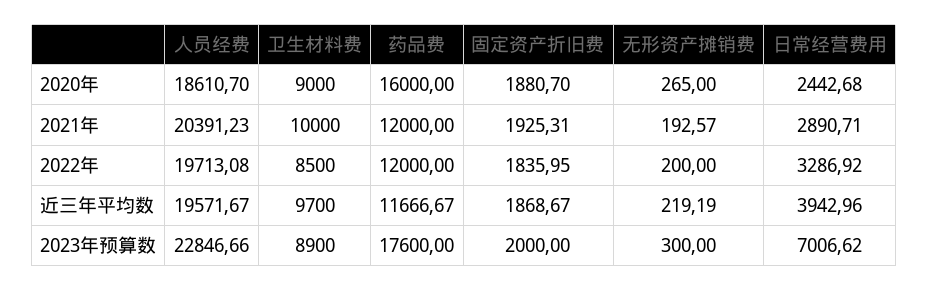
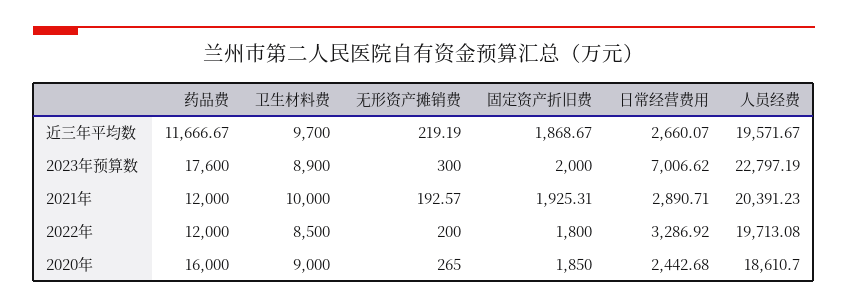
  {
    "人员经费": {
      "2020年": 18610.7,
      "2021年": 20391.23,
      "2022年": 19713.08,
      "近三年平均数": 19571.67,
-     "2023年预算数": 22846.66
+     "2023年预算数": 22797.19
    },
    "卫生材料费": {
      "2020年": 9000,
      "2021年": 10000,
      "2022年": 8500,
      "近三年平均数": 9700,
      "2023年预算数": 8900
    },
    "药品费": {
      "2020年": 16000,
      "2021年": 12000,
      "2022年": 12000,
      "近三年平均数": 11666.67,
      "2023年预算数": 17600
    },
    "固定资产折旧费": {
-     "2020年": 1880.7,
+     "2020年": 1850,
      "2021年": 1925.31,
-     "2022年": 1835.95,
+     "2022年": 1800,
      "近三年平均数": 1868.67,
      "2023年预算数": 2000
    },
    "无形资产摊销费": {
      "2020年": 265,
      "2021年": 192.57,
      "2022年": 200,
      "近三年平均数": 219.19,
      "2023年预算数": 300
    },
    "日常经营费用": {
      "2020年": 2442.68,
      "2021年": 2890.71,
      "2022年": 3286.92,
-     "近三年平均数": 3942.96,
+     "近三年平均数": 2660.07,
      "2023年预算数": 7006.62
    }
  }

